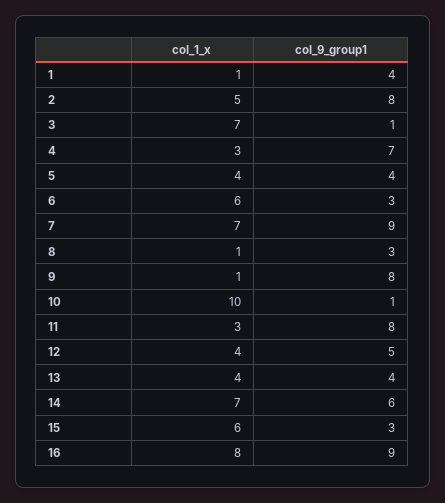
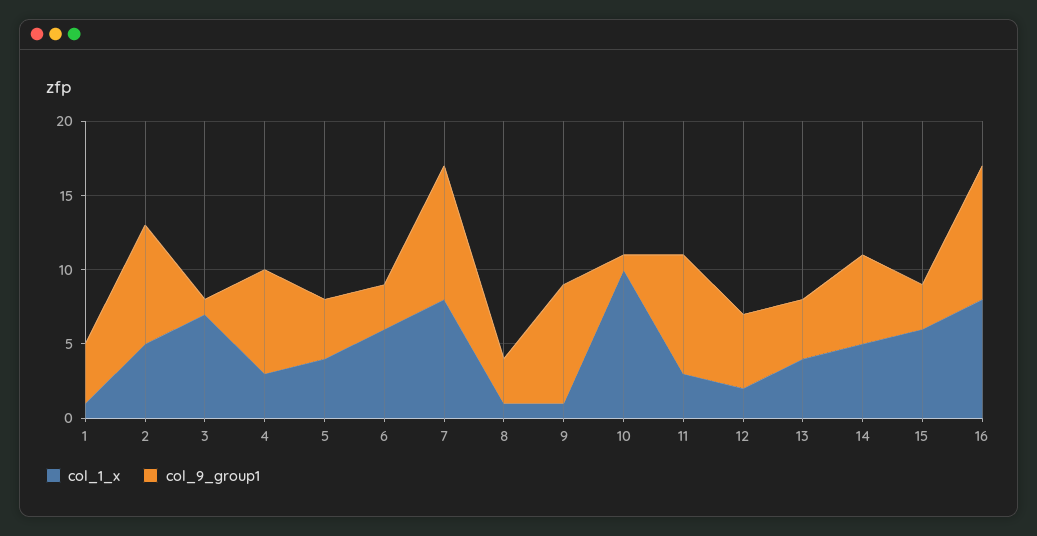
  {
    "col_1_x": {
      "1": 1,
      "2": 5,
      "3": 7,
      "4": 3,
      "5": 4,
      "6": 6,
-     "7": 7,
+     "7": 8,
      "8": 1,
      "9": 1,
      "10": 10,
      "11": 3,
-     "12": 4,
+     "12": 2,
      "13": 4,
-     "14": 7,
+     "14": 5,
      "15": 6,
      "16": 8
    },
    "col_9_group1": {
      "1": 4,
      "2": 8,
      "3": 1,
      "4": 7,
      "5": 4,
      "6": 3,
      "7": 9,
      "8": 3,
      "9": 8,
      "10": 1,
      "11": 8,
      "12": 5,
      "13": 4,
      "14": 6,
      "15": 3,
      "16": 9
    }
  }

